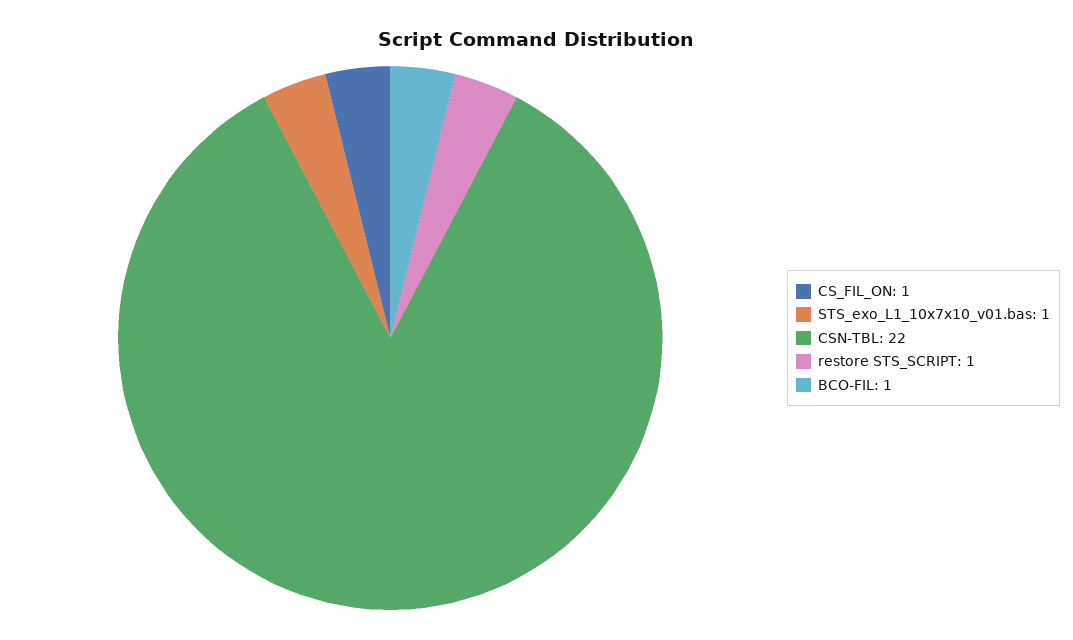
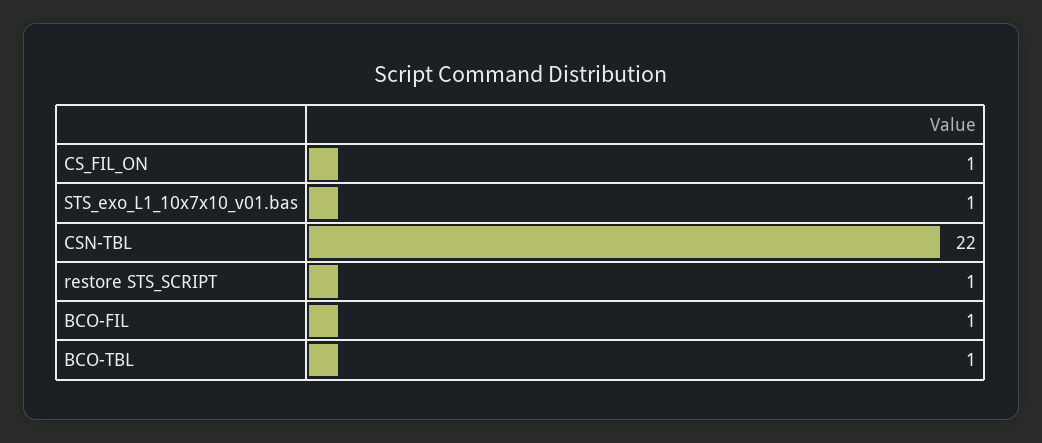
  {
    "CS_FIL_ON": 1,
    "STS_exo_L1_10x7x10_v01.bas": 1,
    "CSN-TBL": 22,
    "restore STS_SCRIPT": 1,
-   "BCO-FIL": 1
+   "BCO-FIL": 1,
+   "BCO-TBL": 1
  }

